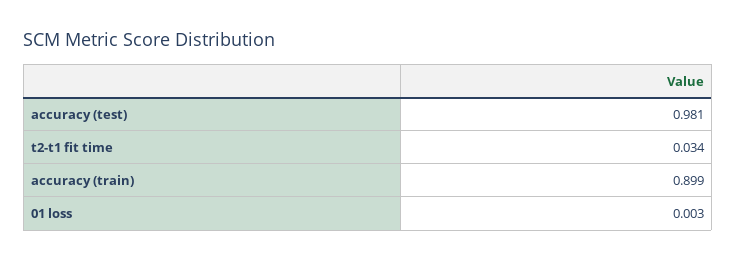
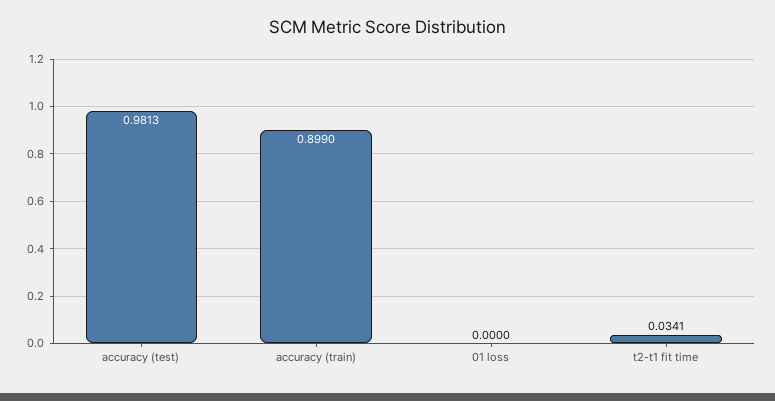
  {
    "accuracy (test)": 0.9813,
    "t2-t1 fit time": 0.0341,
    "accuracy (train)": 0.899,
-   "01 loss": 0.003
+   "01 loss": 0
  }

